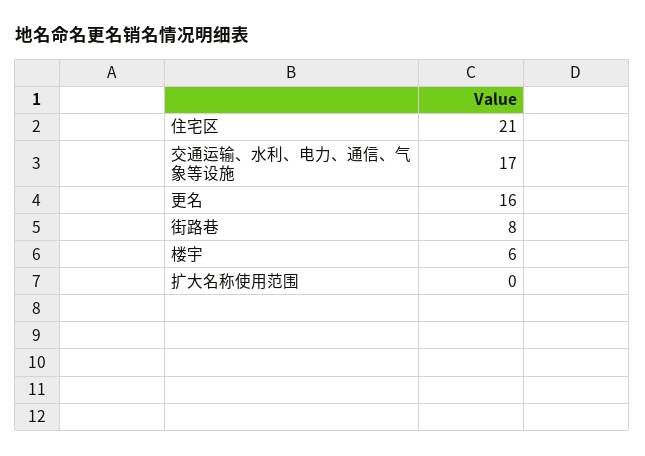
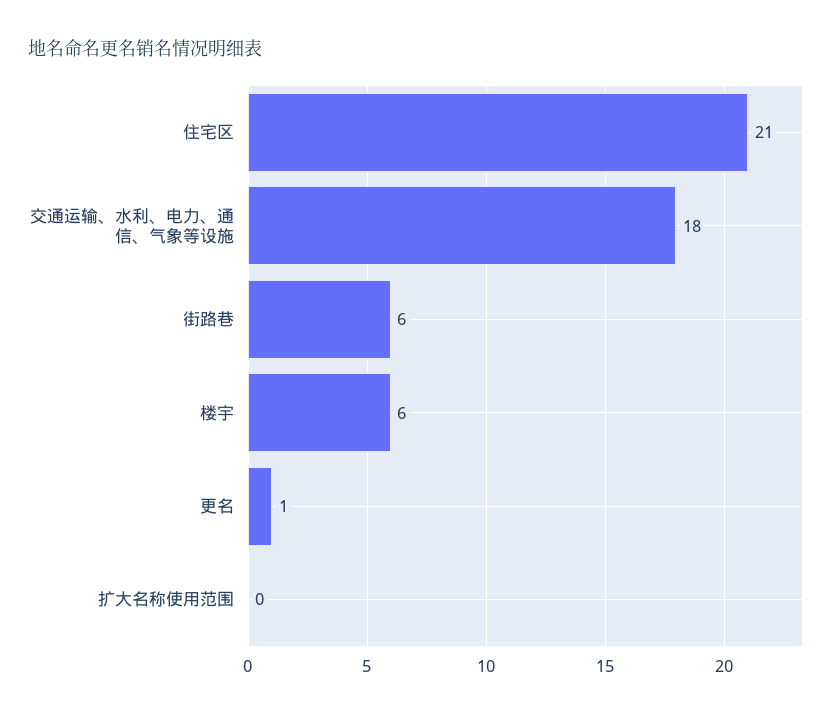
  {
    "住宅区": 21,
-   "交通运输、水利、电力、通信、气象等设施": 17,
+   "交通运输、水利、电力、通信、气象等设施": 18,
-   "更名": 16,
+   "更名": 1,
-   "街路巷": 8,
+   "街路巷": 6,
    "楼宇": 6,
    "扩大名称使用范围": 0
  }

